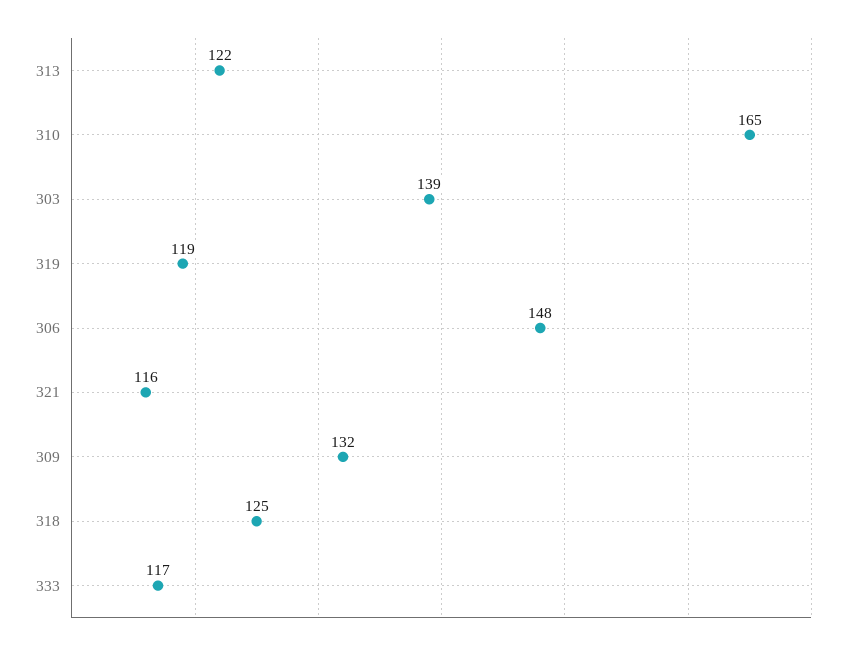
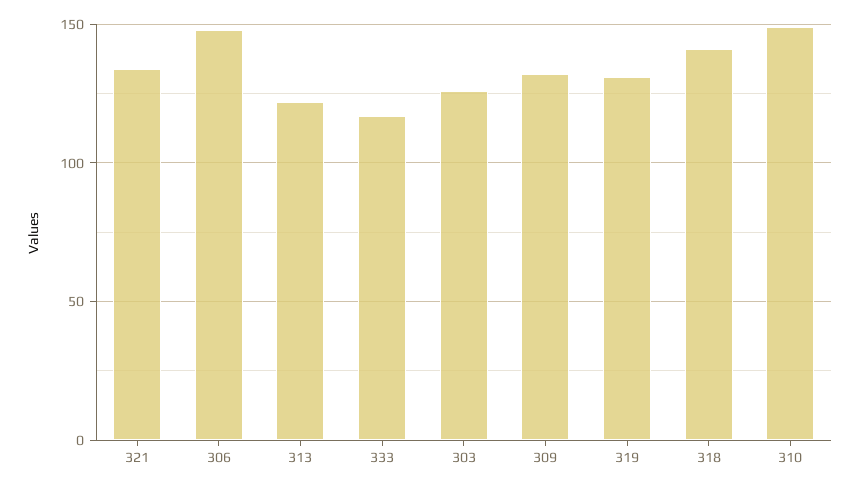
  {
    "313": 122,
-   "310": 165,
+   "310": 150,
-   "303": 139,
+   "303": 125,
-   "319": 119,
+   "319": 130,
    "306": 148,
-   "321": 116,
+   "321": 135,
    "309": 132,
-   "318": 125,
+   "318": 140,
    "333": 117
  }

